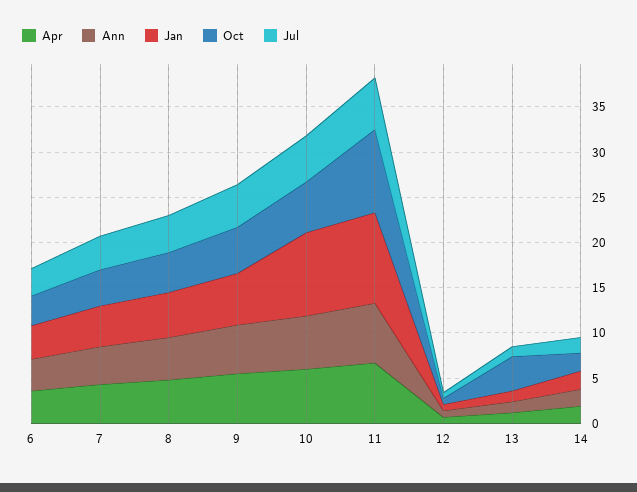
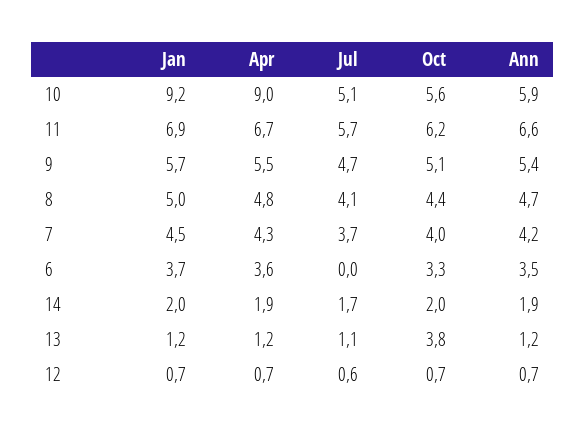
  {
    "Apr": {
      "6": 3.6,
      "7": 4.3,
      "8": 4.8,
      "9": 5.5,
-     "10": 6,
+     "10": 9,
      "11": 6.7,
      "12": 0.7,
      "13": 1.2,
      "14": 1.9
    },
    "Ann": {
      "6": 3.5,
      "7": 4.2,
      "8": 4.7,
      "9": 5.4,
      "10": 5.9,
      "11": 6.6,
      "12": 0.7,
      "13": 1.2,
      "14": 1.9
    },
    "Jan": {
      "6": 3.7,
      "7": 4.5,
      "8": 5,
      "9": 5.7,
      "10": 9.2,
-     "11": 10,
+     "11": 6.9,
      "12": 0.7,
      "13": 1.2,
      "14": 2
    },
    "Oct": {
      "6": 3.3,
      "7": 4,
      "8": 4.4,
      "9": 5.1,
      "10": 5.6,
-     "11": 9,
+     "11": 6.2,
      "12": 0.7,
      "13": 3.8,
      "14": 2
    },
    "Jul": {
-     "6": 3,
+     "6": 0,
      "7": 3.7,
      "8": 4.1,
      "9": 4.7,
      "10": 5.1,
      "11": 5.7,
      "12": 0.6,
      "13": 1.1,
      "14": 1.7
    }
  }

